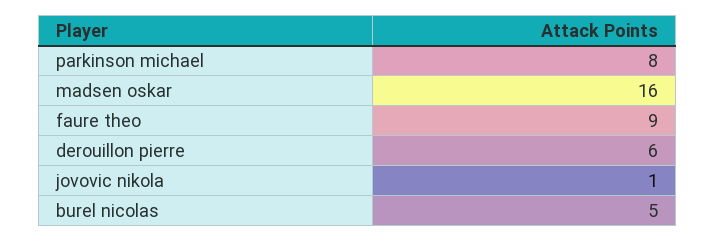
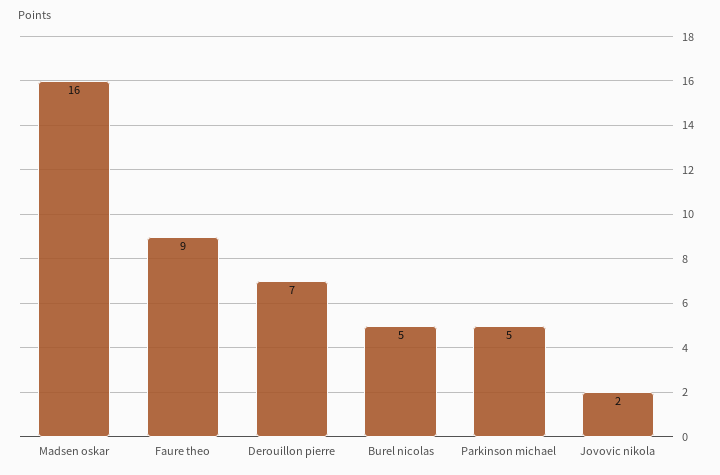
  {
-   "parkinson michael": 8,
+   "parkinson michael": 5,
    "madsen oskar": 16,
    "faure theo": 9,
-   "derouillon pierre": 6,
+   "derouillon pierre": 7,
-   "jovovic nikola": 1,
+   "jovovic nikola": 2,
    "burel nicolas": 5
  }

